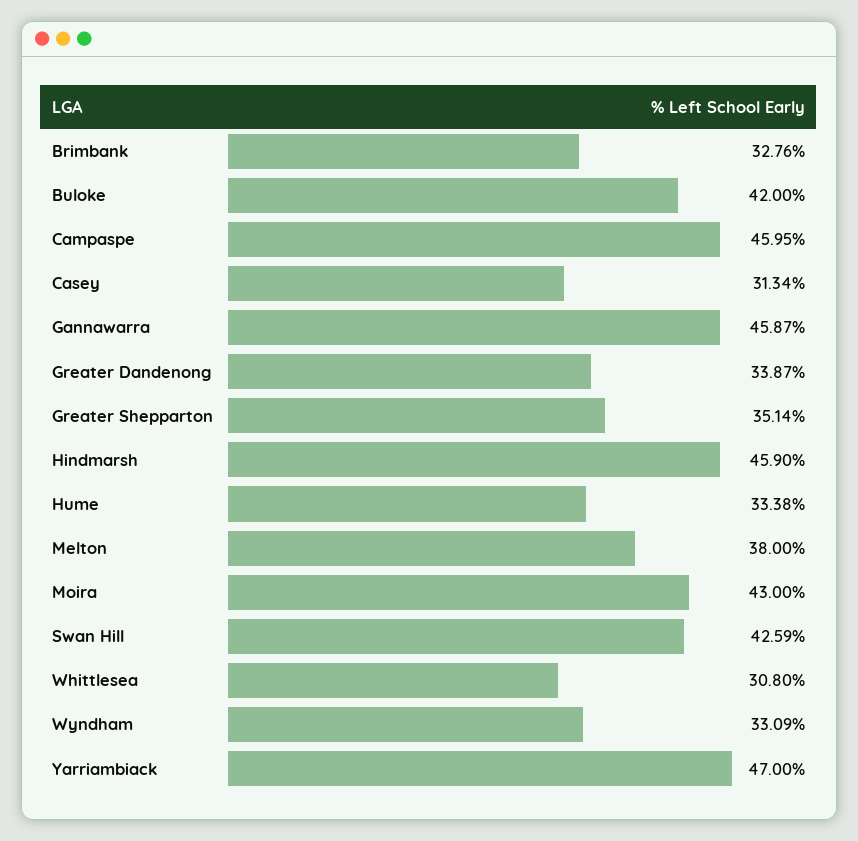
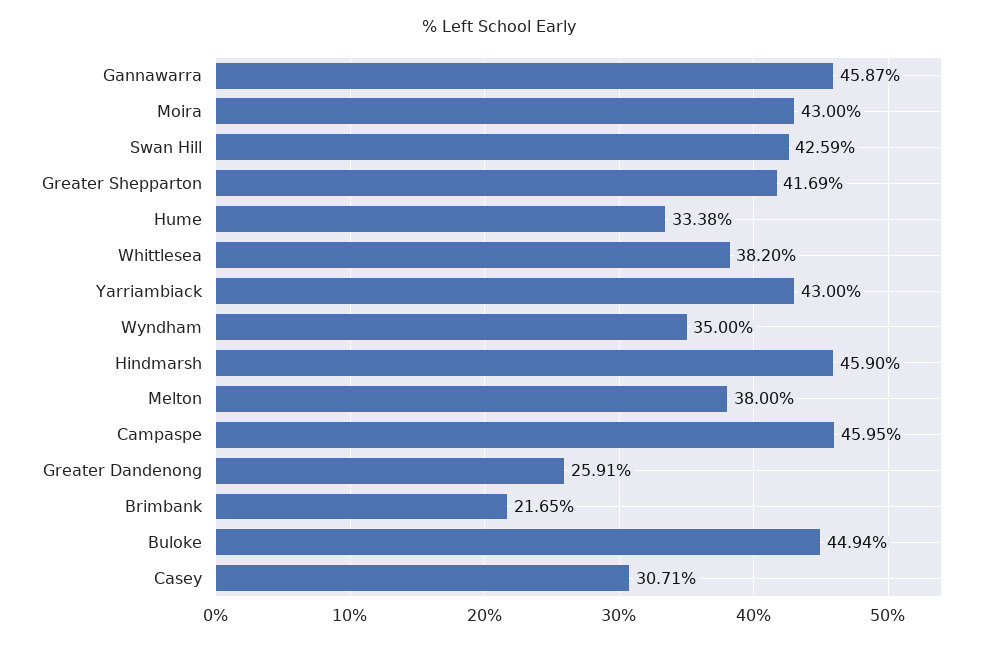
  {
-   "Brimbank": 32.76,
+   "Brimbank": 21.65,
-   "Buloke": 42,
+   "Buloke": 44.94,
    "Campaspe": 45.95,
-   "Casey": 31.34,
+   "Casey": 30.71,
    "Gannawarra": 45.87,
-   "Greater Dandenong": 33.87,
+   "Greater Dandenong": 25.91,
-   "Greater Shepparton": 35.14,
+   "Greater Shepparton": 41.69,
    "Hindmarsh": 45.9,
    "Hume": 33.38,
    "Melton": 38,
    "Moira": 43,
    "Swan Hill": 42.59,
-   "Whittlesea": 30.8,
+   "Whittlesea": 38.2,
-   "Wyndham": 33.09,
+   "Wyndham": 35,
-   "Yarriambiack": 47
+   "Yarriambiack": 43
  }

